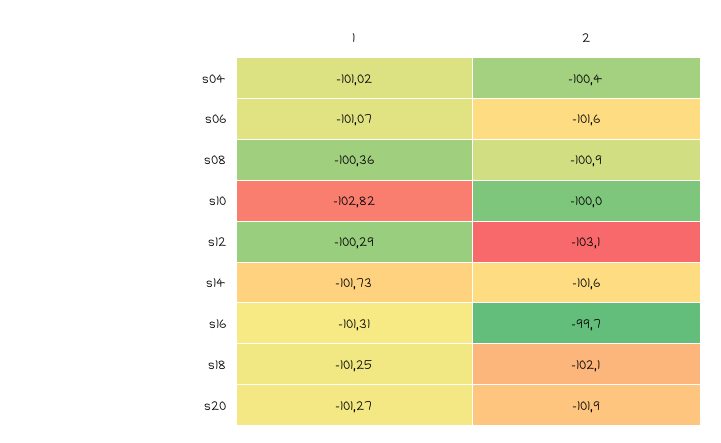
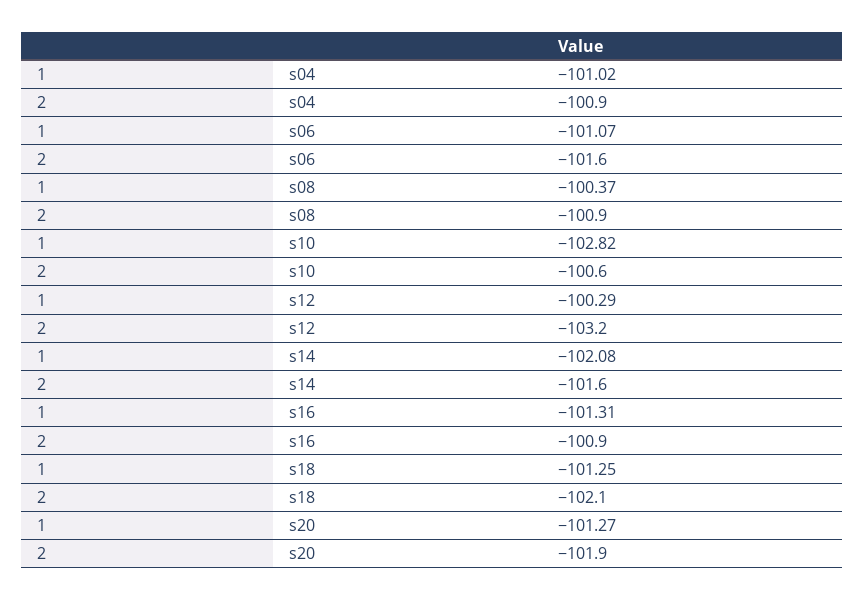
  {
    "1": {
      "s04": -101.02,
      "s06": -101.07,
-     "s08": -100.36,
+     "s08": -100.37,
      "s10": -102.82,
      "s12": -100.29,
-     "s14": -101.73,
+     "s14": -102.08,
      "s16": -101.31,
      "s18": -101.25,
      "s20": -101.27
    },
    "2": {
-     "s04": -100.4,
+     "s04": -100.9,
      "s06": -101.6,
      "s08": -100.9,
-     "s10": -100,
+     "s10": -100.6,
-     "s12": -103.1,
+     "s12": -103.2,
      "s14": -101.6,
-     "s16": -99.7,
+     "s16": -100.9,
      "s18": -102.1,
      "s20": -101.9
    }
  }

